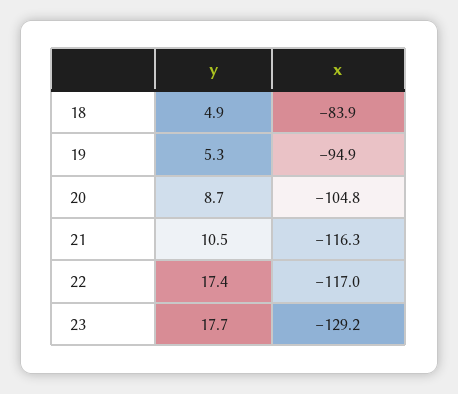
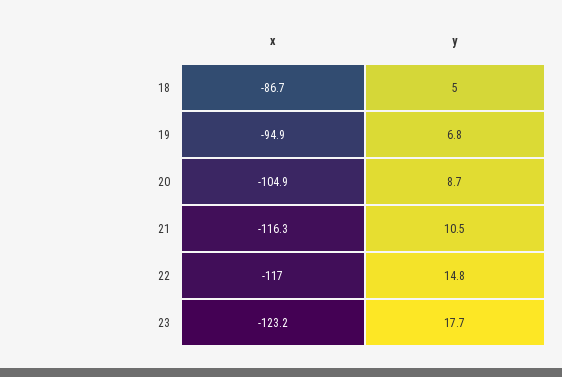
  {
    "y": {
-     "18": 4.9,
+     "18": 5,
-     "19": 5.3,
+     "19": 6.8,
      "20": 8.7,
      "21": 10.5,
-     "22": 17.4,
+     "22": 14.8,
      "23": 17.7
    },
    "x": {
-     "18": -83.9,
+     "18": -86.7,
      "19": -94.9,
-     "20": -104.8,
+     "20": -104.9,
      "21": -116.3,
      "22": -117,
-     "23": -129.2
+     "23": -123.2
    }
  }

